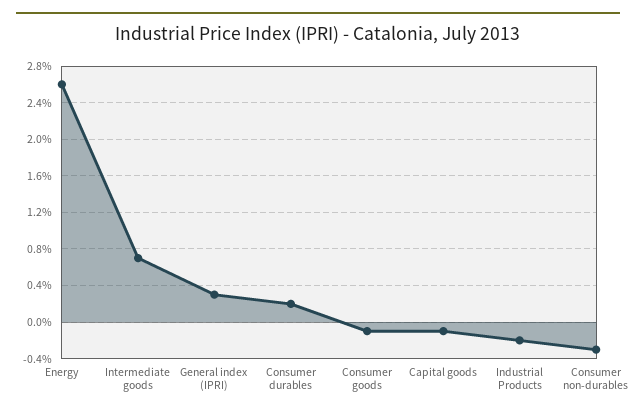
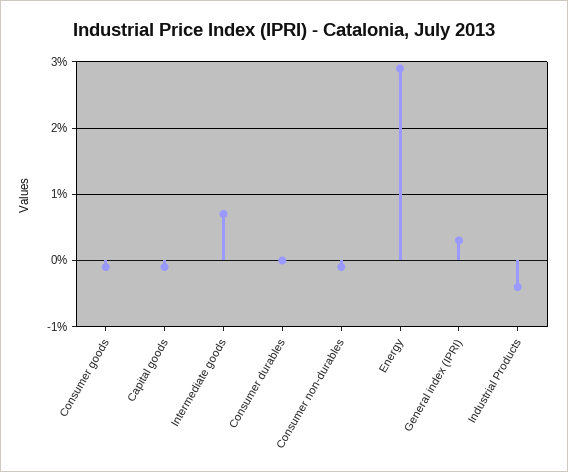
  {
-   "Energy": 2.6,
+   "Energy": 2.9,
    "Intermediate goods": 0.7,
    "General index (IPRI)": 0.3,
-   "Consumer durables": 0.2,
+   "Consumer durables": 0,
    "Consumer goods": -0.1,
    "Capital goods": -0.1,
-   "Industrial Products": -0.2,
+   "Industrial Products": -0.4,
-   "Consumer non-durables": -0.3
+   "Consumer non-durables": -0.1
  }

